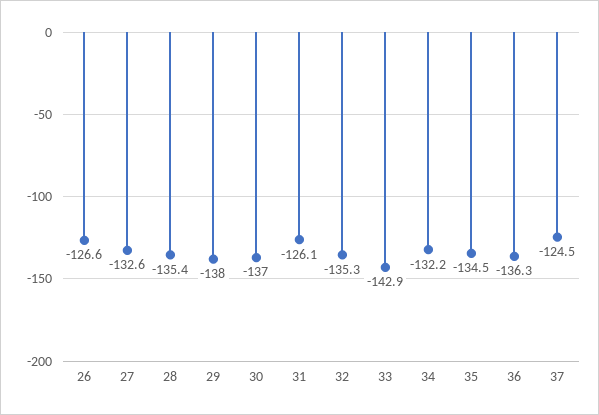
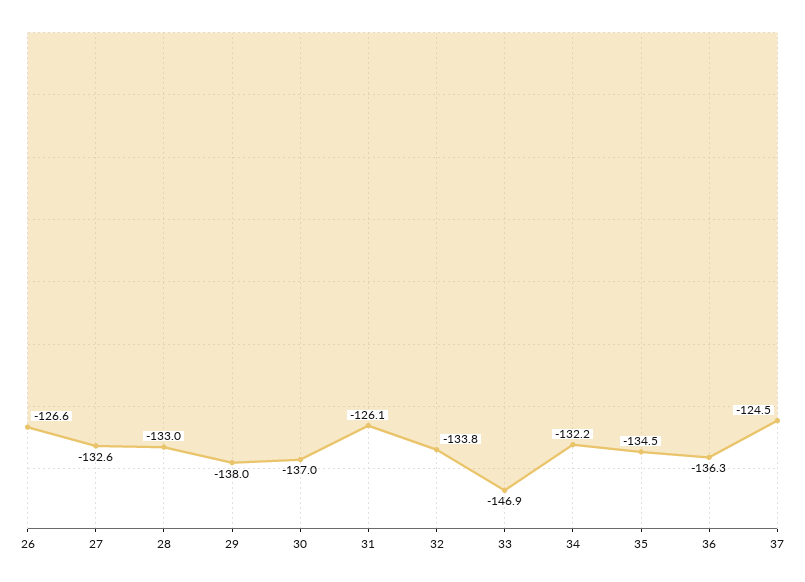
  {
    "26": -126.6,
    "27": -132.6,
-   "28": -135.4,
+   "28": -133,
    "29": -138,
    "30": -137,
    "31": -126.1,
-   "32": -135.3,
+   "32": -133.8,
-   "33": -142.9,
+   "33": -146.9,
    "34": -132.2,
    "35": -134.5,
    "36": -136.3,
    "37": -124.5
  }

